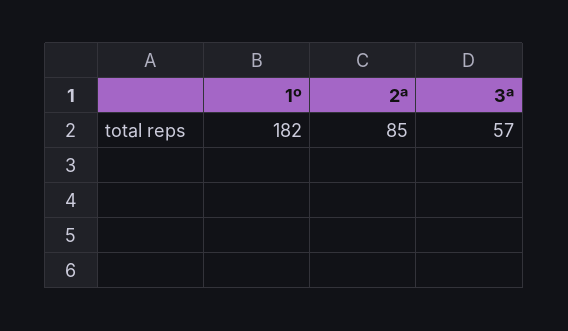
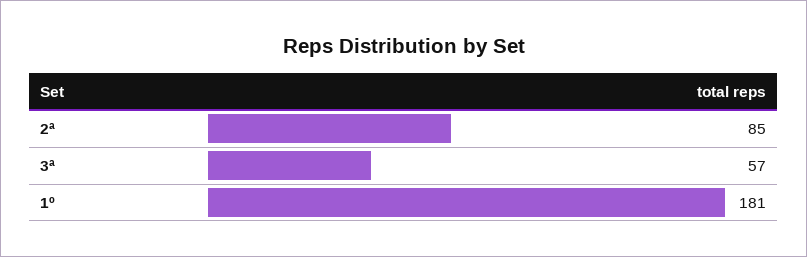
  {
-   "1º": 182,
+   "1º": 181,
    "2ª": 85,
    "3ª": 57
  }

